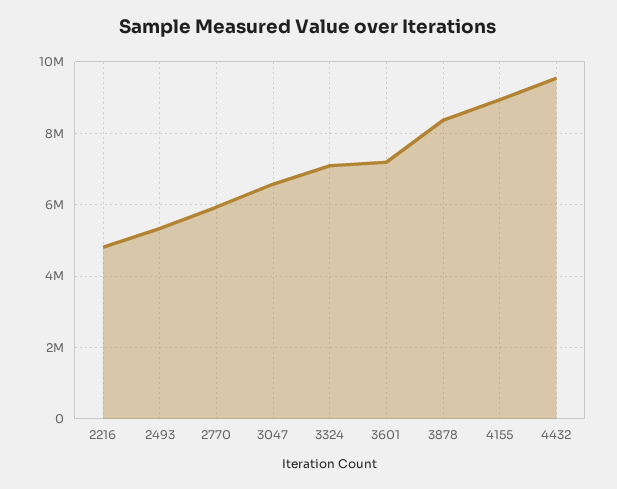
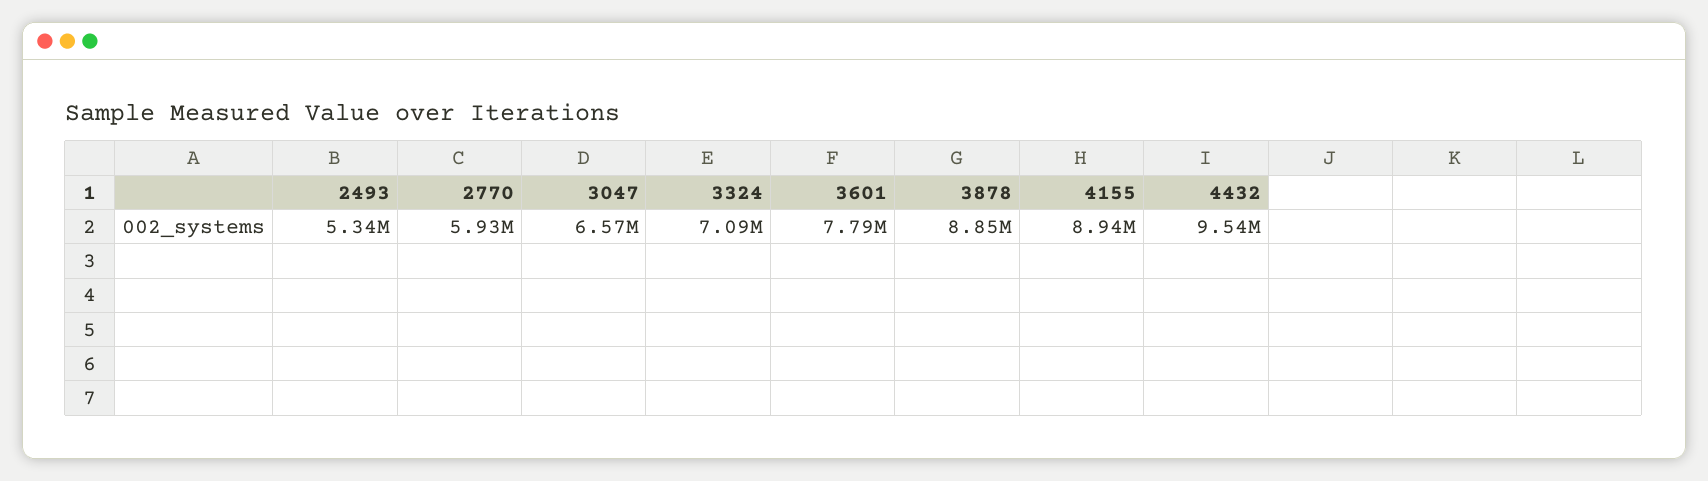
  {
-   "2216": 4800000,
    "2493": 5340000,
    "2770": 5930000,
    "3047": 6570000,
    "3324": 7090000,
-   "3601": 7200000,
+   "3601": 7790000,
-   "3878": 8400000,
+   "3878": 8850000,
    "4155": 8940000,
    "4432": 9540000
  }

